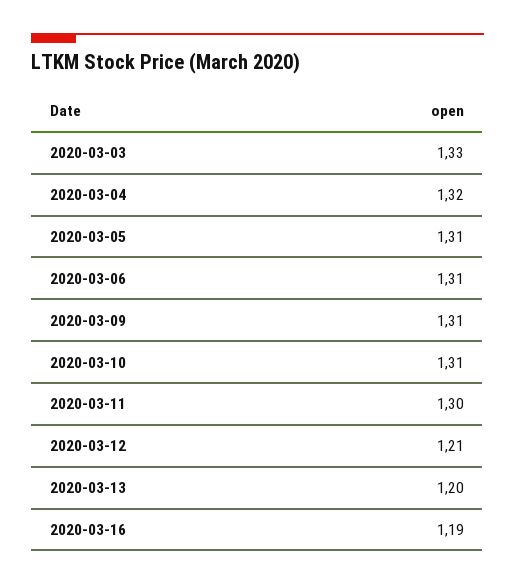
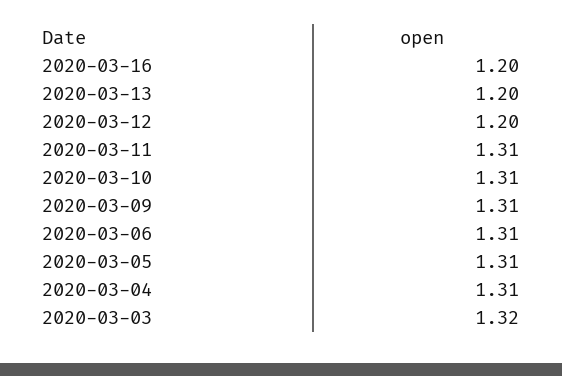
  {
-   "2020-03-03": 1.33,
+   "2020-03-03": 1.32,
-   "2020-03-04": 1.32,
+   "2020-03-04": 1.31,
    "2020-03-05": 1.31,
    "2020-03-06": 1.31,
    "2020-03-09": 1.31,
    "2020-03-10": 1.31,
-   "2020-03-11": 1.3,
+   "2020-03-11": 1.31,
-   "2020-03-12": 1.21,
+   "2020-03-12": 1.2,
    "2020-03-13": 1.2,
-   "2020-03-16": 1.19
+   "2020-03-16": 1.2
  }

